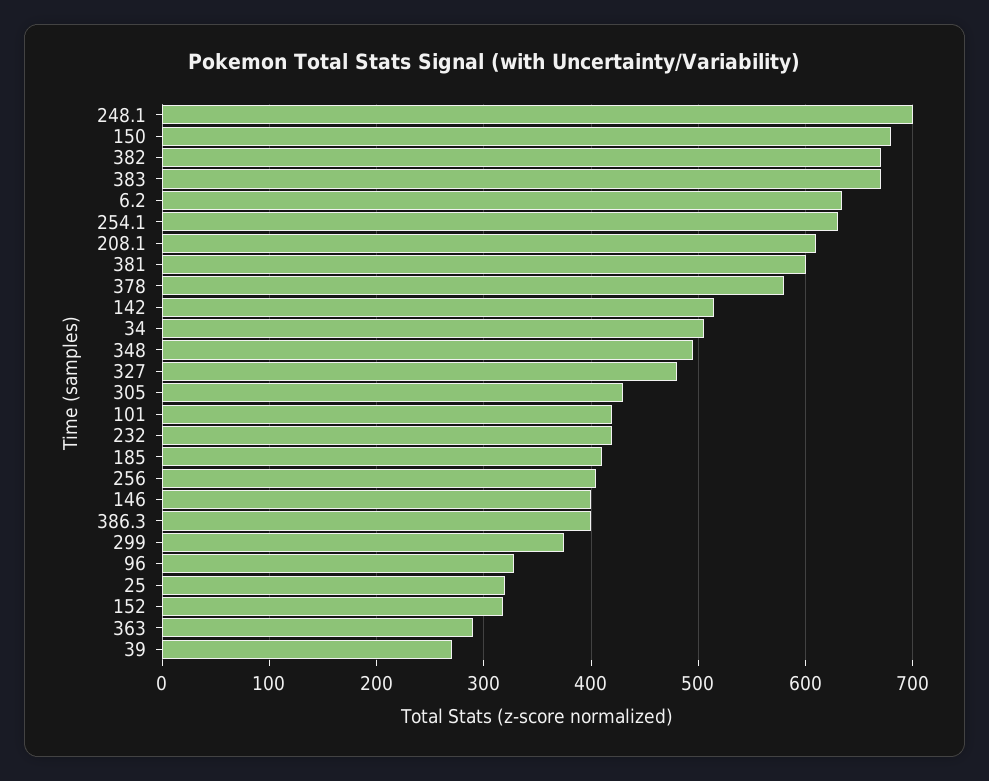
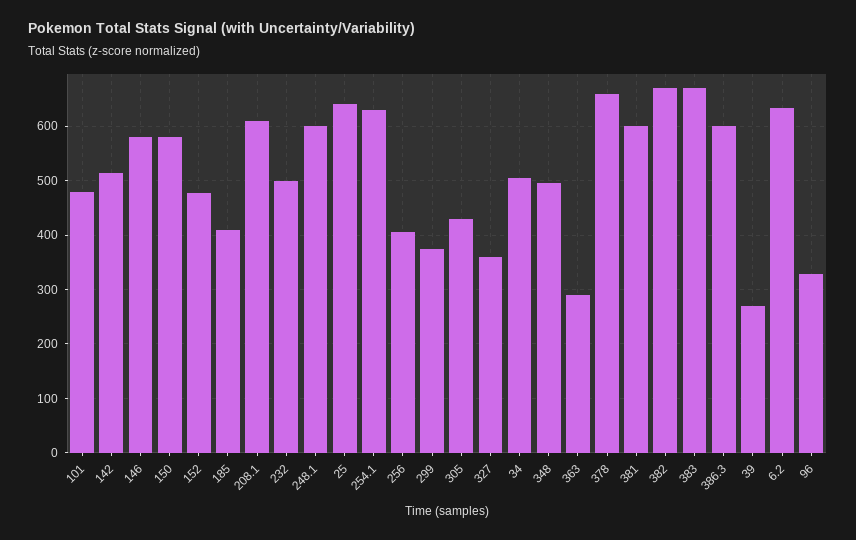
  {
-   "248.1": 700,
+   "248.1": 600,
-   "150": 680,
+   "150": 580,
    "382": 670,
    "383": 670,
    "6.2": 630,
    "254.1": 630,
    "208.1": 610,
    "381": 600,
-   "378": 580,
+   "378": 660,
    "142": 520,
    "34": 510,
    "348": 500,
-   "327": 480,
+   "327": 360,
    "305": 430,
-   "101": 420,
+   "101": 480,
-   "232": 420,
+   "232": 500,
    "185": 410,
    "256": 410,
-   "146": 400,
+   "146": 580,
-   "386.3": 400,
+   "386.3": 600,
    "299": 380,
    "96": 330,
-   "25": 320,
+   "25": 640,
-   "152": 320,
+   "152": 480,
    "363": 290,
    "39": 270
  }

